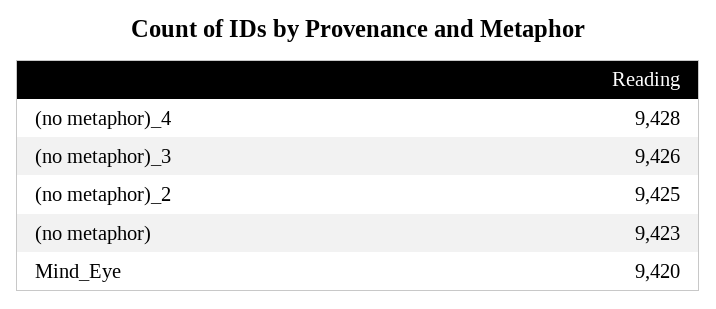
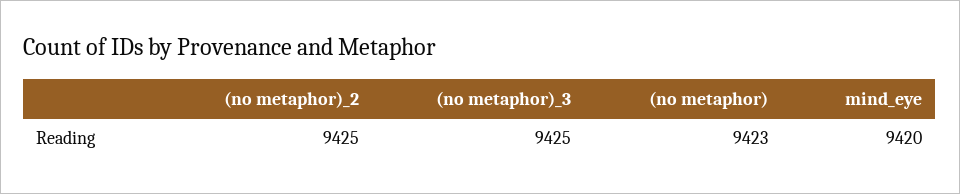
  {
-   "(no metaphor)_4": 9428,
-   "(no metaphor)_3": 9426,
+   "(no metaphor)_3": 9425,
    "(no metaphor)_2": 9425,
    "(no metaphor)": 9423,
    "Mind_Eye": 9420
  }

